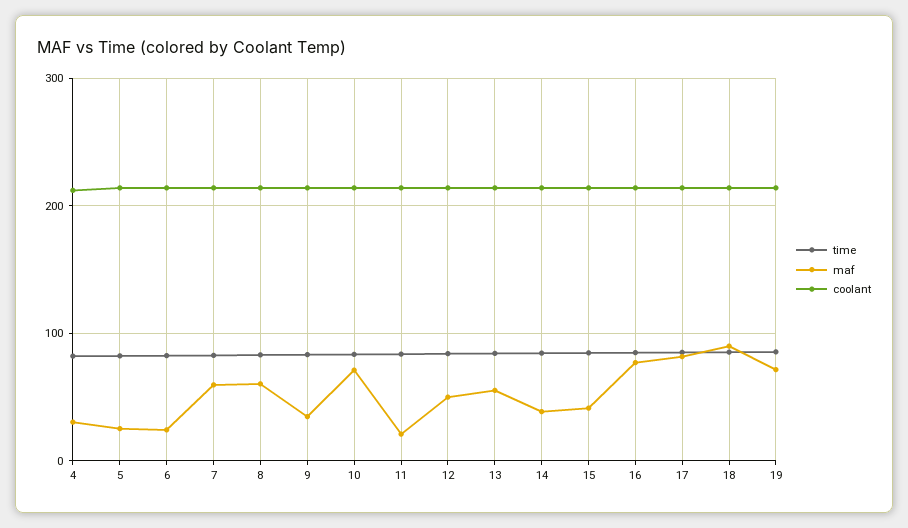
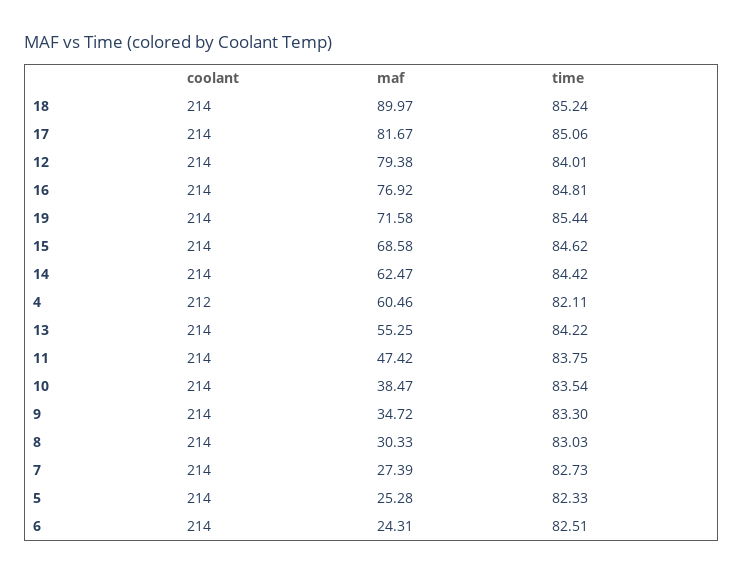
  {
    "time": {
      "4": 82.11,
      "5": 82.33,
      "6": 82.51,
      "7": 82.73,
      "8": 83.03,
      "9": 83.3,
      "10": 83.54,
      "11": 83.75,
      "12": 84.01,
      "13": 84.22,
      "14": 84.42,
      "15": 84.62,
      "16": 84.81,
      "17": 85.06,
      "18": 85.24,
      "19": 85.44
    },
    "maf": {
-     "4": 30,
+     "4": 60.46,
      "5": 25.28,
      "6": 24.31,
-     "7": 60,
+     "7": 27.39,
-     "8": 60,
+     "8": 30.33,
      "9": 34.72,
-     "10": 70,
+     "10": 38.47,
-     "11": 20,
+     "11": 47.42,
-     "12": 50,
+     "12": 79.38,
      "13": 55.25,
-     "14": 40,
+     "14": 62.47,
-     "15": 40,
+     "15": 68.58,
      "16": 76.92,
      "17": 81.67,
      "18": 89.97,
      "19": 71.58
    },
    "coolant": {
      "4": 212,
      "5": 214,
      "6": 214,
      "7": 214,
      "8": 214,
      "9": 214,
      "10": 214,
      "11": 214,
      "12": 214,
      "13": 214,
      "14": 214,
      "15": 214,
      "16": 214,
      "17": 214,
      "18": 214,
      "19": 214
    }
  }

